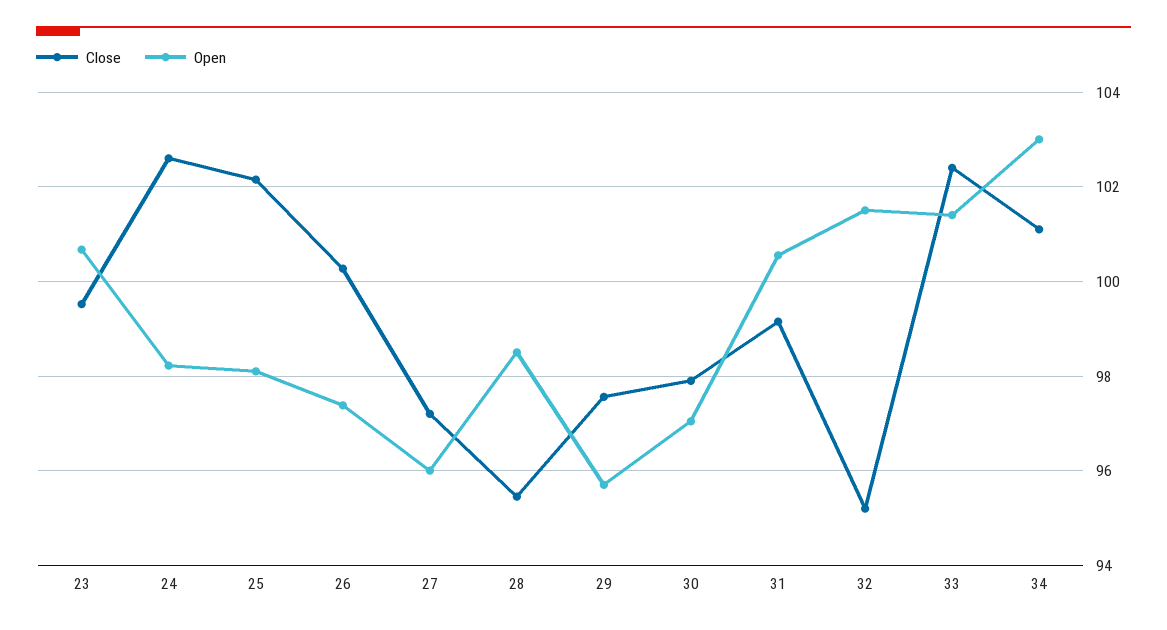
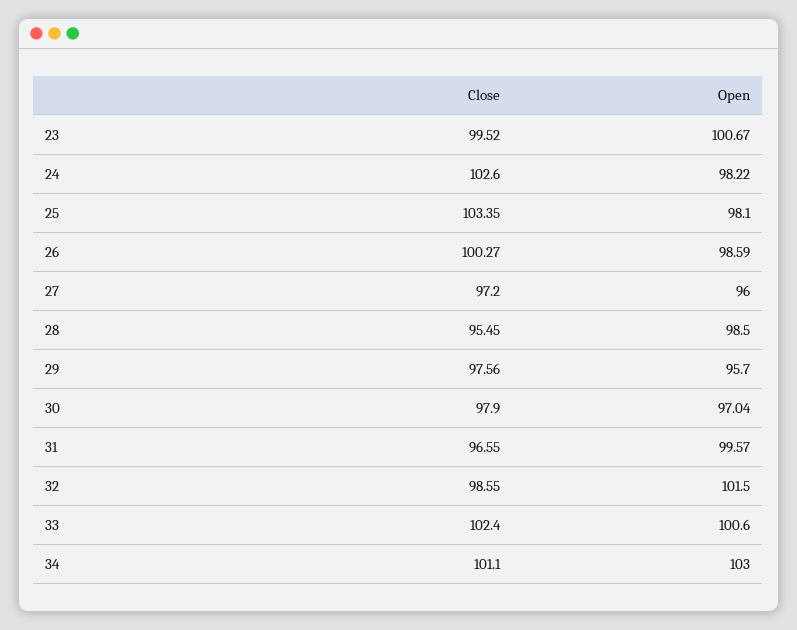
  {
    "Close": {
      "23": 99.52,
      "24": 102.6,
-     "25": 102.2,
+     "25": 103.35,
      "26": 100.27,
      "27": 97.2,
      "28": 95.45,
      "29": 97.56,
      "30": 97.9,
-     "31": 99.2,
+     "31": 96.55,
-     "32": 95.2,
+     "32": 98.55,
      "33": 102.4,
      "34": 101.1
    },
    "Open": {
      "23": 100.67,
      "24": 98.22,
      "25": 98.1,
-     "26": 97.4,
+     "26": 98.59,
      "27": 96,
      "28": 98.5,
      "29": 95.7,
      "30": 97.04,
-     "31": 100.6,
+     "31": 99.57,
      "32": 101.5,
-     "33": 101.4,
+     "33": 100.6,
      "34": 103
    }
  }

